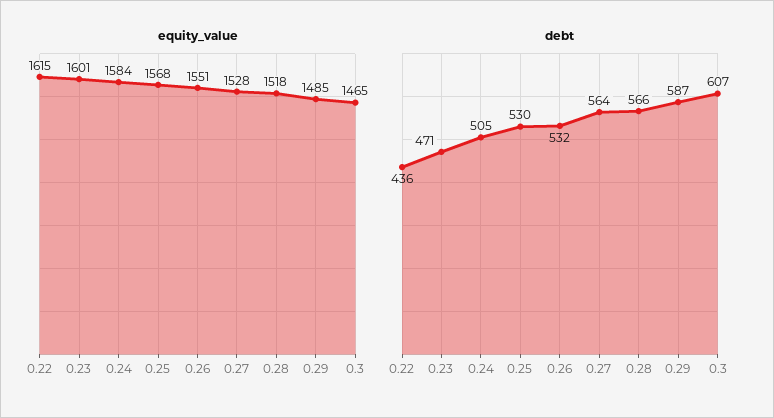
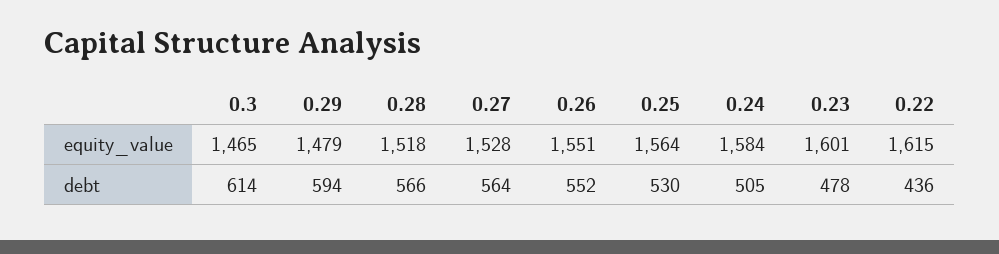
  {
    "equity_value": {
      "0.22": 1615,
      "0.23": 1601,
      "0.24": 1584,
-     "0.25": 1568,
+     "0.25": 1564,
      "0.26": 1551,
      "0.27": 1528,
      "0.28": 1518,
-     "0.29": 1485,
+     "0.29": 1479,
      "0.3": 1465
    },
    "debt": {
      "0.22": 436,
-     "0.23": 471,
+     "0.23": 478,
      "0.24": 505,
      "0.25": 530,
-     "0.26": 532,
+     "0.26": 552,
      "0.27": 564,
      "0.28": 566,
-     "0.29": 587,
+     "0.29": 594,
-     "0.3": 607
+     "0.3": 614
    }
  }

